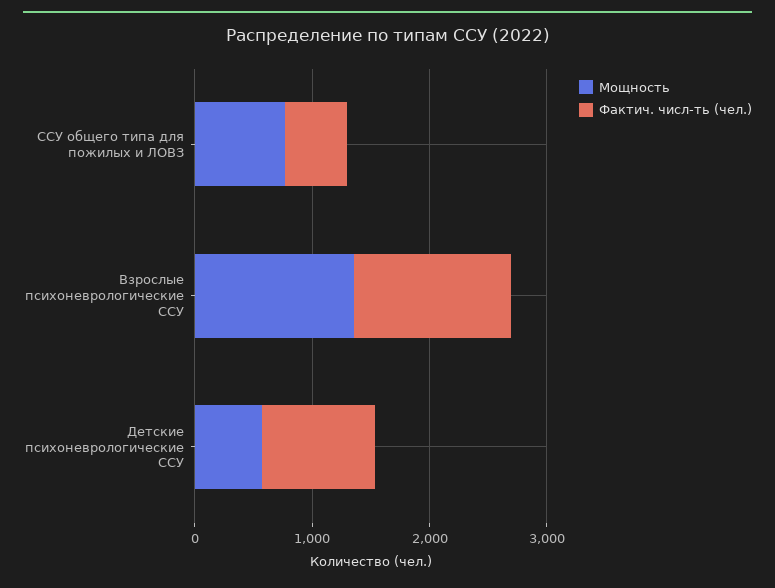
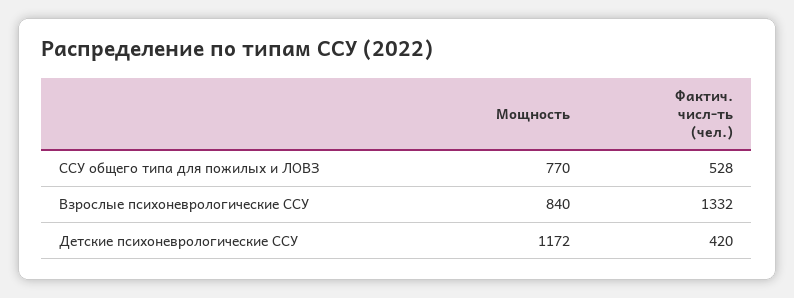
  {
    "Мощность": {
      "ССУ общего типа для пожилых и ЛОВЗ": 770,
-     "Взрослые психоневрологические ССУ": 1400,
+     "Взрослые психоневрологические ССУ": 840,
-     "Детские психоневрологические ССУ": 600
+     "Детские психоневрологические ССУ": 1172
    },
    "Фактич. числ-ть (чел.)": {
      "ССУ общего типа для пожилых и ЛОВЗ": 528,
      "Взрослые психоневрологические ССУ": 1332,
-     "Детские психоневрологические ССУ": 1000
+     "Детские психоневрологические ССУ": 420
    }
  }

